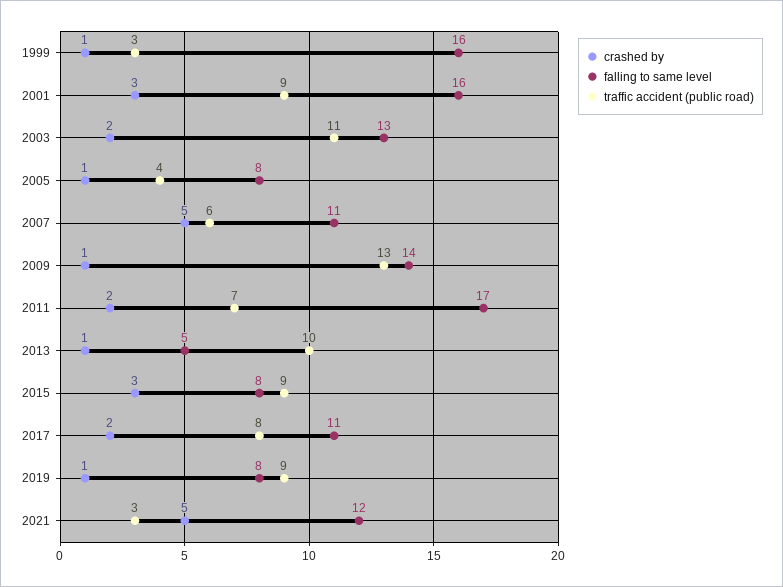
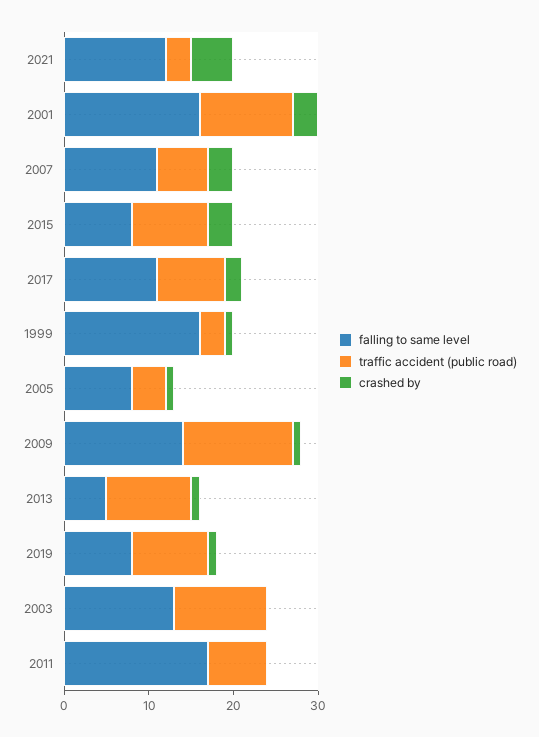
  {
    "crashed by": {
      "1999": 1,
      "2001": 3,
-     "2003": 2,
+     "2003": 0,
      "2005": 1,
-     "2007": 5,
+     "2007": 3,
      "2009": 1,
-     "2011": 2,
+     "2011": 0,
      "2013": 1,
      "2015": 3,
      "2017": 2,
      "2019": 1,
      "2021": 5
    },
    "falling to same level": {
      "1999": 16,
      "2001": 16,
      "2003": 13,
      "2005": 8,
      "2007": 11,
      "2009": 14,
      "2011": 17,
      "2013": 5,
      "2015": 8,
      "2017": 11,
      "2019": 8,
      "2021": 12
    },
    "traffic accident (public road)": {
      "1999": 3,
-     "2001": 9,
+     "2001": 11,
      "2003": 11,
      "2005": 4,
      "2007": 6,
      "2009": 13,
      "2011": 7,
      "2013": 10,
      "2015": 9,
      "2017": 8,
      "2019": 9,
      "2021": 3
    }
  }

